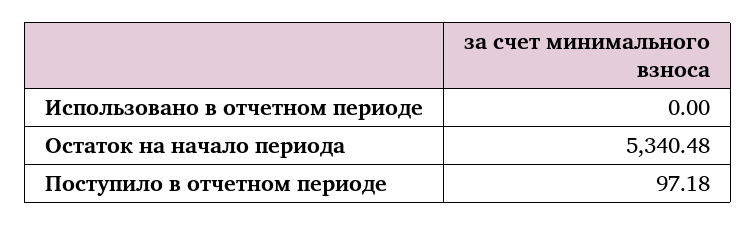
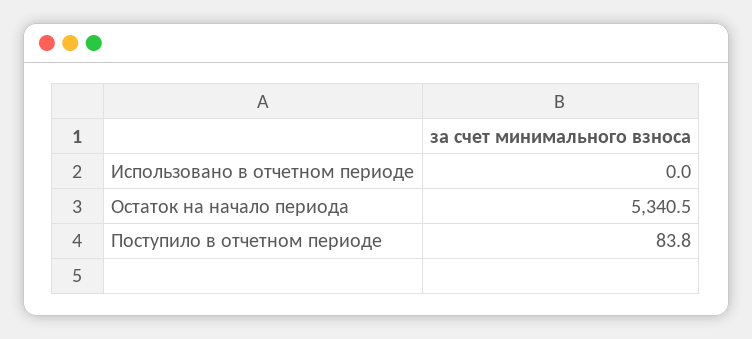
  {
    "Использовано в отчетном периоде": 0,
    "Остаток на начало периода": 5340.48,
-   "Поступило в отчетном периоде": 97.18
+   "Поступило в отчетном периоде": 83.8
  }

